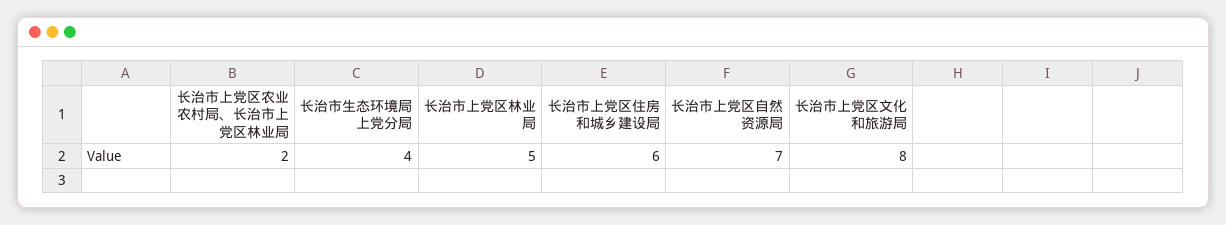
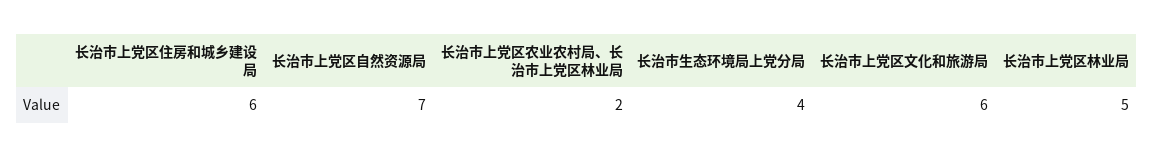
  {
    "长治市上党区农业农村局、长治市上党区林业局": 2,
    "长治市生态环境局上党分局": 4,
    "长治市上党区林业局": 5,
    "长治市上党区住房和城乡建设局": 6,
    "长治市上党区自然资源局": 7,
-   "长治市上党区文化和旅游局": 8
+   "长治市上党区文化和旅游局": 6
  }

